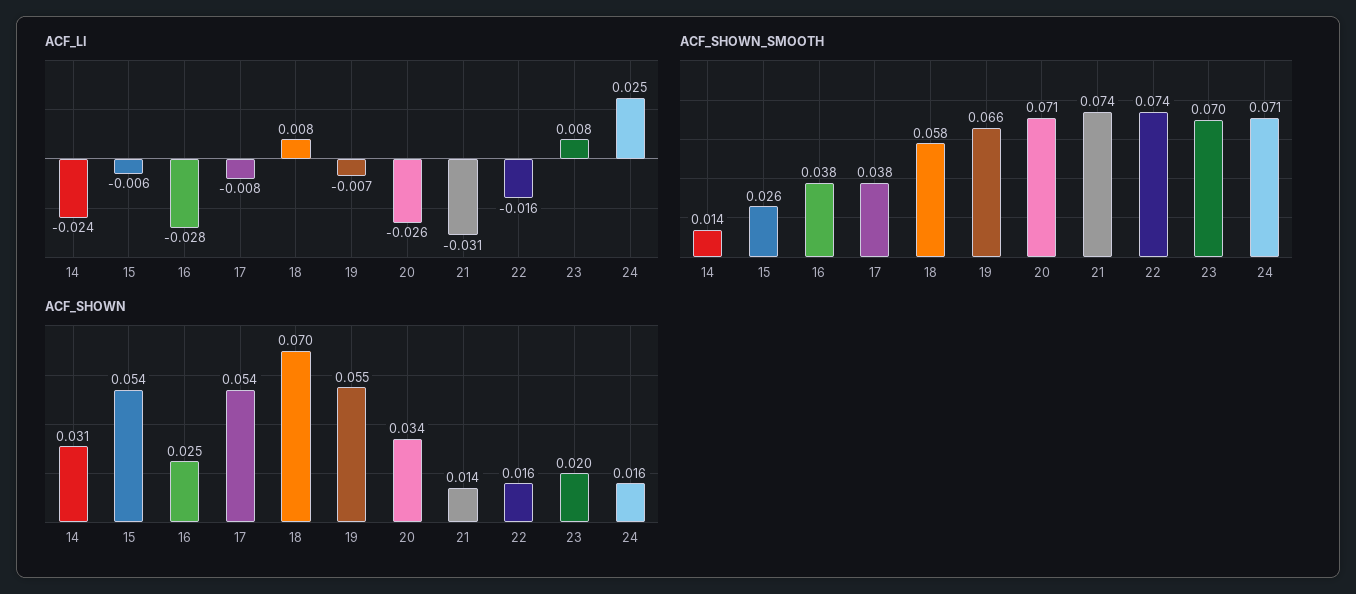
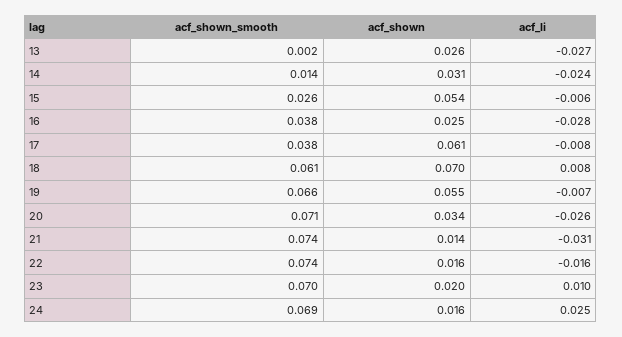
  {
    "ACF_LI": {
      "14": -0.024,
      "15": -0.006,
      "16": -0.028,
      "17": -0.008,
      "18": 0.008,
      "19": -0.007,
      "20": -0.026,
      "21": -0.031,
      "22": -0.016,
-     "23": 0.008,
+     "23": 0.01,
-     "24": 0.025
+     "24": 0.025,
+     "13": -0.027
    },
    "ACF_SHOWN_SMOOTH": {
      "14": 0.014,
      "15": 0.026,
      "16": 0.038,
      "17": 0.038,
-     "18": 0.058,
+     "18": 0.061,
      "19": 0.066,
      "20": 0.071,
      "21": 0.074,
      "22": 0.074,
      "23": 0.07,
-     "24": 0.071
+     "24": 0.069,
+     "13": 0.002
    },
    "ACF_SHOWN": {
      "14": 0.031,
      "15": 0.054,
      "16": 0.025,
-     "17": 0.054,
+     "17": 0.061,
      "18": 0.07,
      "19": 0.055,
      "20": 0.034,
      "21": 0.014,
      "22": 0.016,
      "23": 0.02,
-     "24": 0.016
+     "24": 0.016,
+     "13": 0.026
    }
  }

